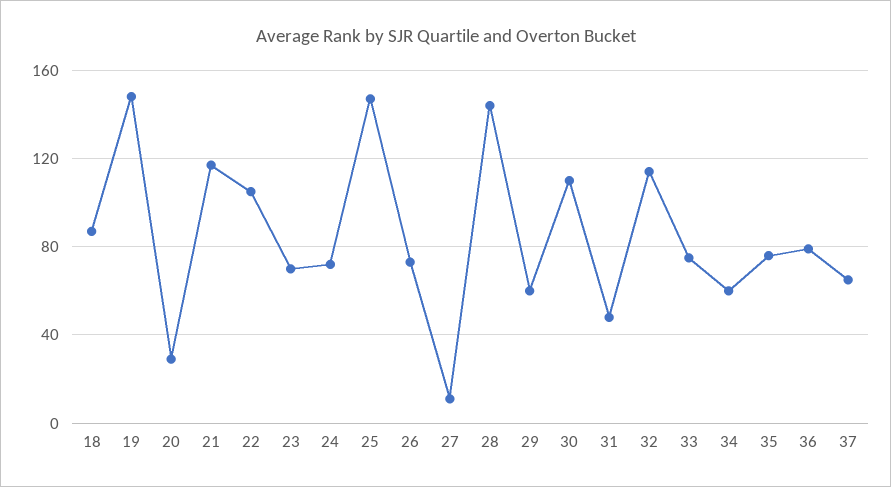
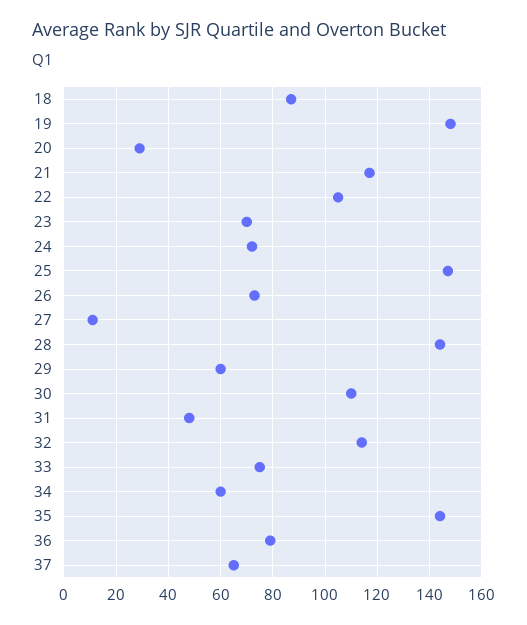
  {
    "18": 85,
    "19": 150,
    "20": 30,
    "21": 115,
    "22": 105,
    "23": 70,
    "24": 70,
    "25": 145,
    "26": 75,
    "27": 10,
    "28": 145,
    "29": 60,
    "30": 110,
    "31": 50,
    "32": 115,
    "33": 75,
    "34": 60,
-   "35": 75,
+   "35": 145,
    "36": 80,
    "37": 65
  }

